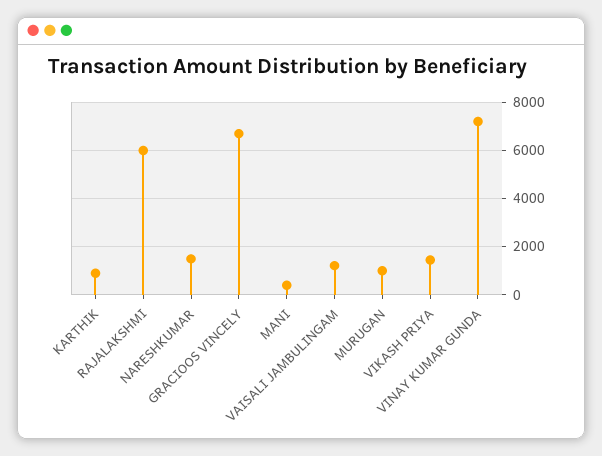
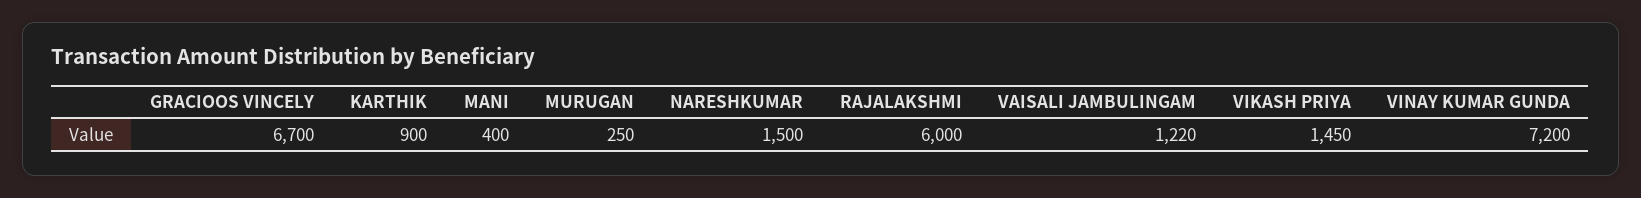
  {
    "KARTHIK": 900,
    "RAJALAKSHMI": 6000,
    "NARESHKUMAR": 1500,
    "GRACIOOS VINCELY": 6700,
    "MANI": 400,
    "VAISALI JAMBULINGAM": 1220,
-   "MURUGAN": 1000,
+   "MURUGAN": 250,
    "VIKASH PRIYA": 1450,
    "VINAY KUMAR GUNDA": 7200
  }

